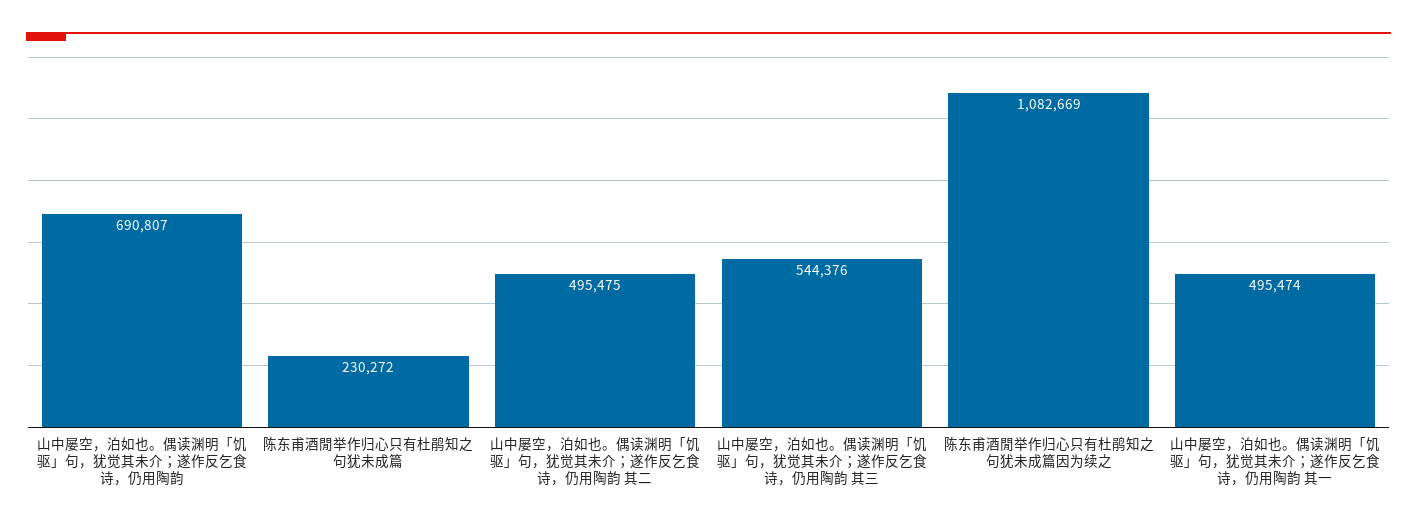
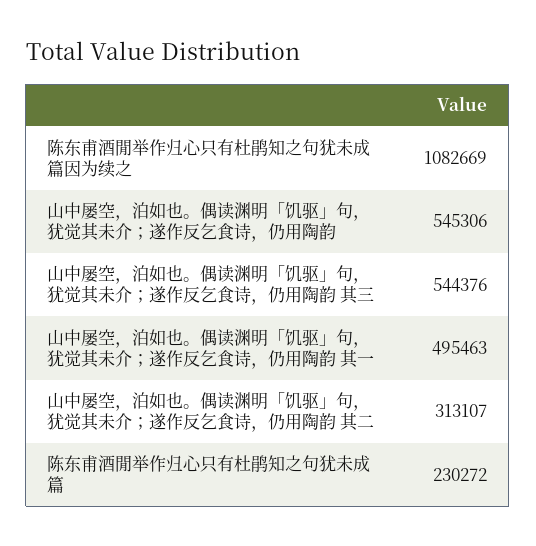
  {
-   "山中屡空，泊如也。偶读渊明「饥驱」句，犹觉其未介；遂作反乞食诗，仍用陶韵": 690807,
+   "山中屡空，泊如也。偶读渊明「饥驱」句，犹觉其未介；遂作反乞食诗，仍用陶韵": 545306,
    "陈东甫酒閒举作归心只有杜鹃知之句犹未成篇": 230272,
-   "山中屡空，泊如也。偶读渊明「饥驱」句，犹觉其未介；遂作反乞食诗，仍用陶韵 其二": 495475,
+   "山中屡空，泊如也。偶读渊明「饥驱」句，犹觉其未介；遂作反乞食诗，仍用陶韵 其二": 313107,
    "山中屡空，泊如也。偶读渊明「饥驱」句，犹觉其未介；遂作反乞食诗，仍用陶韵 其三": 544376,
    "陈东甫酒閒举作归心只有杜鹃知之句犹未成篇因为续之": 1082669,
-   "山中屡空，泊如也。偶读渊明「饥驱」句，犹觉其未介；遂作反乞食诗，仍用陶韵 其一": 495474
+   "山中屡空，泊如也。偶读渊明「饥驱」句，犹觉其未介；遂作反乞食诗，仍用陶韵 其一": 495463
  }

